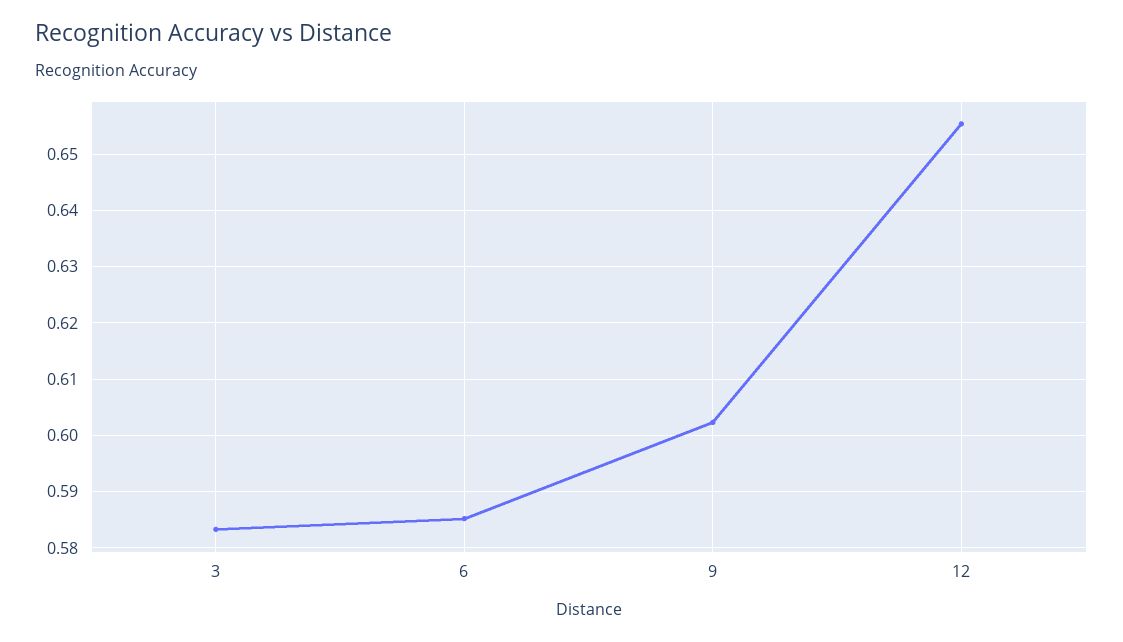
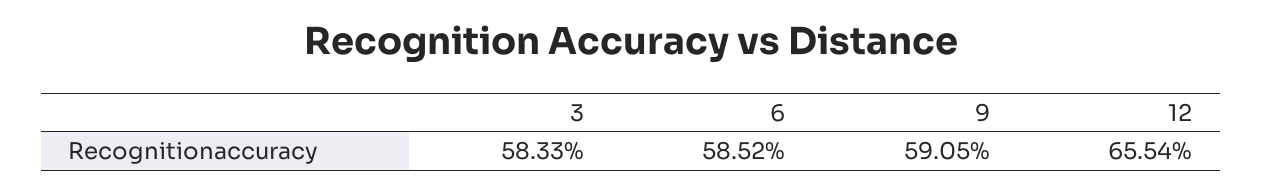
  {
    "3": 0.5833,
    "6": 0.5852,
-   "9": 0.602,
+   "9": 0.5905,
    "12": 0.6554
  }

